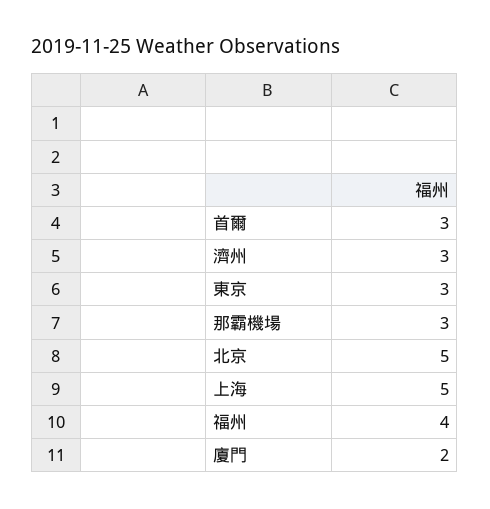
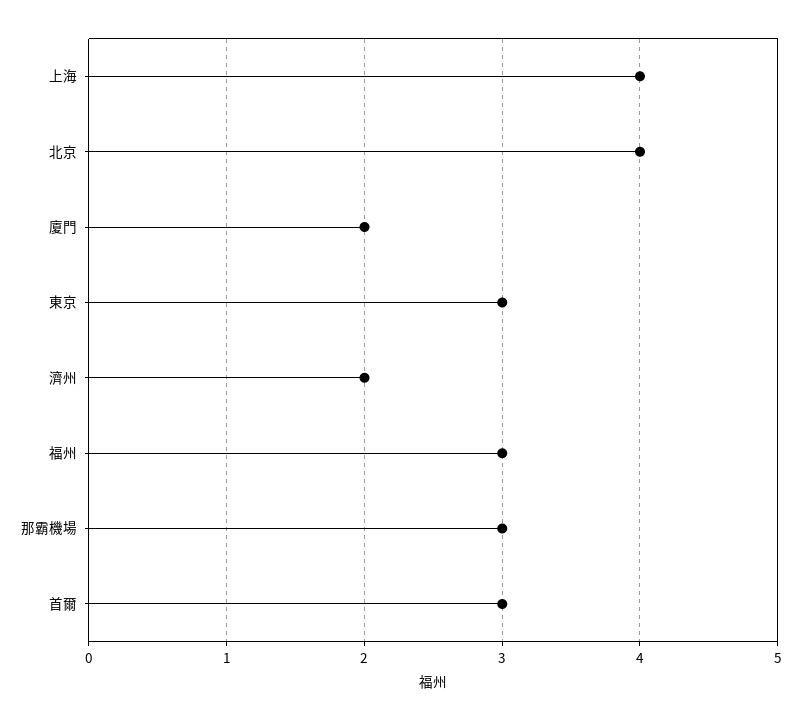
  {
    "首爾": 3,
-   "濟州": 3,
+   "濟州": 2,
    "東京": 3,
    "那霸機場": 3,
-   "北京": 5,
+   "北京": 4,
-   "上海": 5,
+   "上海": 4,
-   "福州": 4,
+   "福州": 3,
    "廈門": 2
  }

